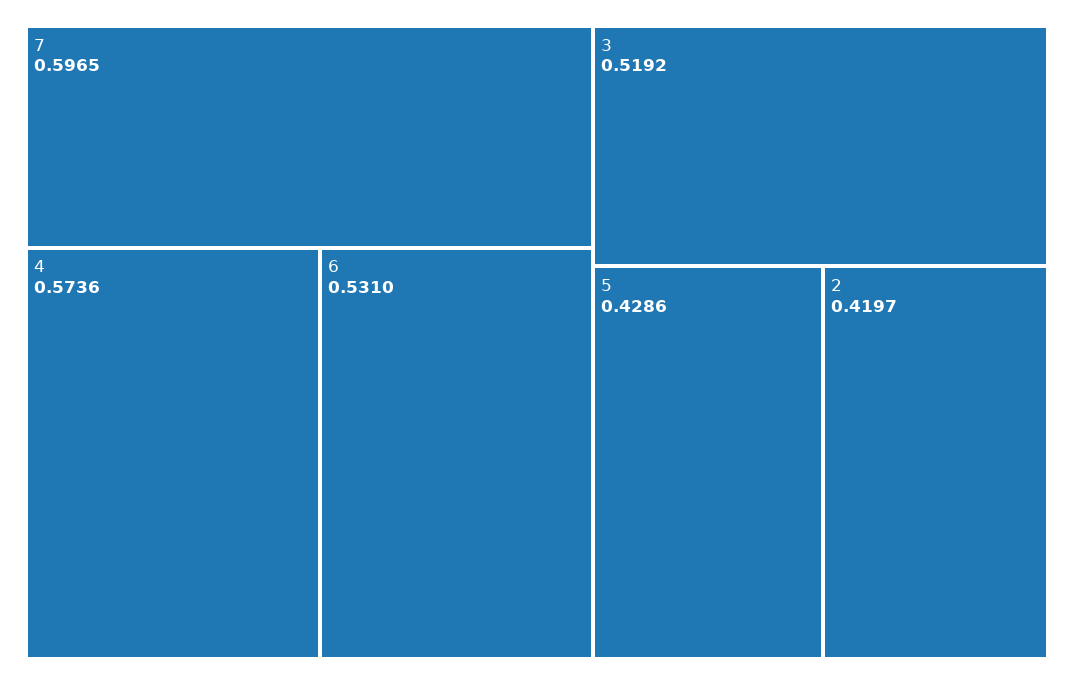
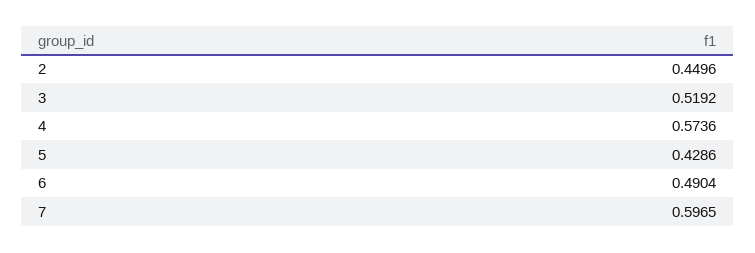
  {
    "7": 0.5965,
    "4": 0.5736,
-   "6": 0.531,
+   "6": 0.4904,
    "3": 0.5192,
    "5": 0.4286,
-   "2": 0.4197
+   "2": 0.4496
  }

